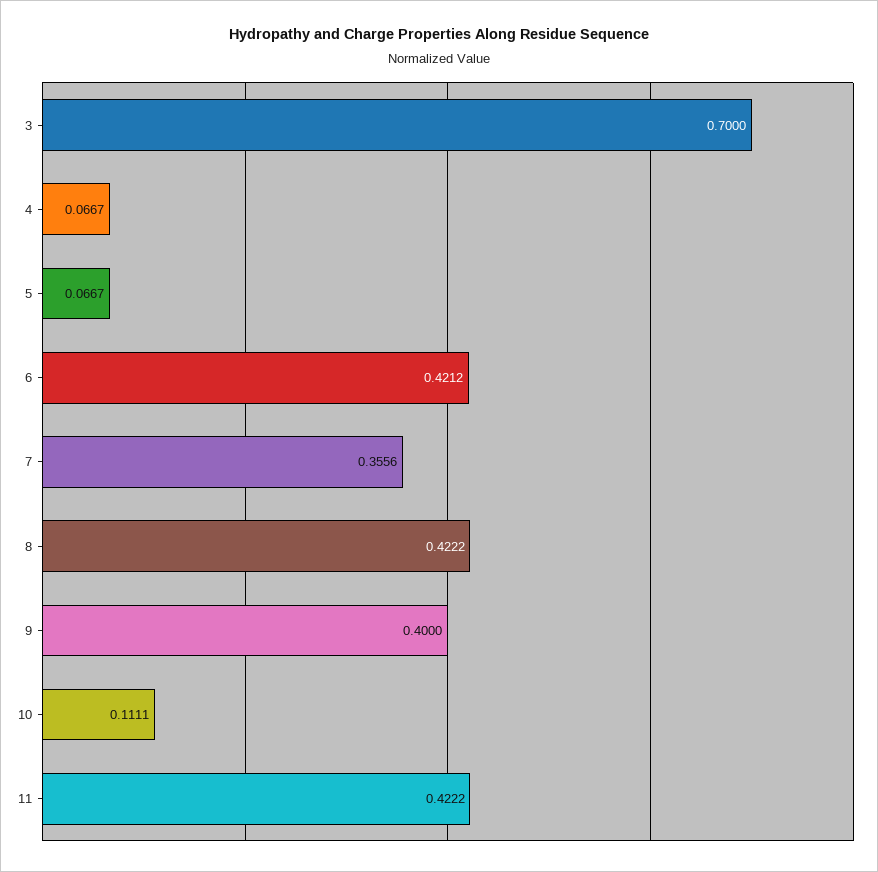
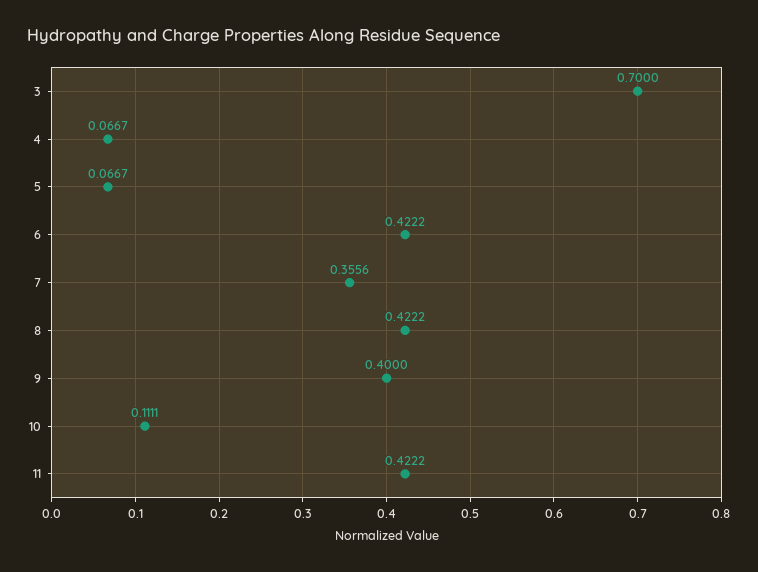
  {
    "3": 0.7,
    "4": 0.0667,
    "5": 0.0667,
-   "6": 0.4212,
+   "6": 0.4222,
    "7": 0.3556,
    "8": 0.4222,
    "9": 0.4,
    "10": 0.1111,
    "11": 0.4222
  }

